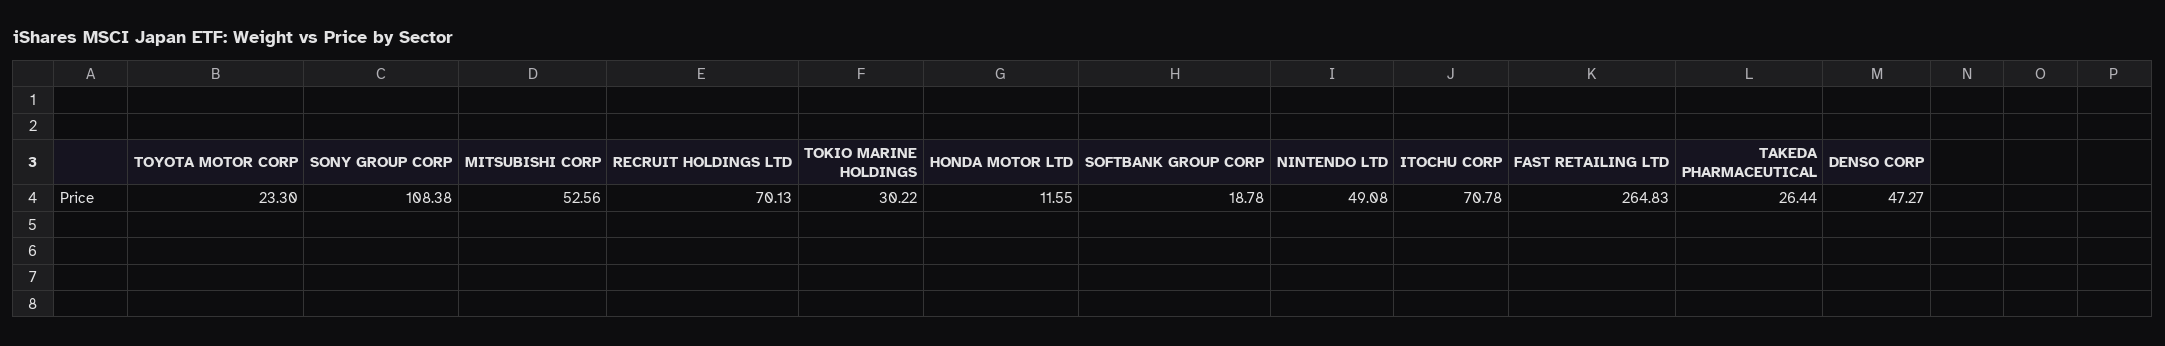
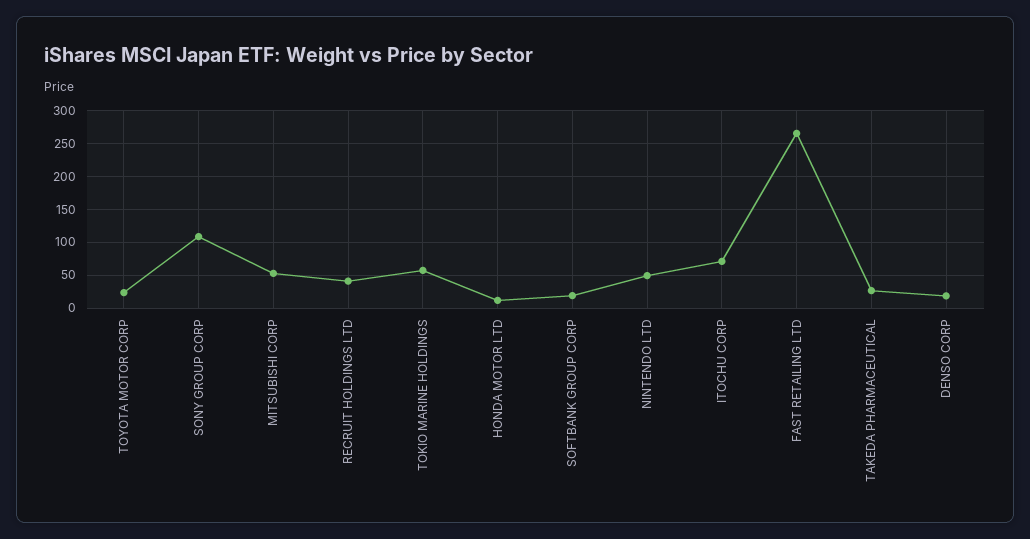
  {
    "TOYOTA MOTOR CORP": 23.3,
    "SONY GROUP CORP": 108.38,
    "MITSUBISHI CORP": 52.56,
-   "RECRUIT HOLDINGS LTD": 70.13,
+   "RECRUIT HOLDINGS LTD": 40,
-   "TOKIO MARINE HOLDINGS": 30.22,
+   "TOKIO MARINE HOLDINGS": 60,
    "HONDA MOTOR LTD": 11.55,
    "SOFTBANK GROUP CORP": 18.78,
    "NINTENDO LTD": 49.08,
    "ITOCHU CORP": 70.78,
    "FAST RETAILING LTD": 264.83,
    "TAKEDA PHARMACEUTICAL": 26.44,
-   "DENSO CORP": 47.27
+   "DENSO CORP": 20
  }

